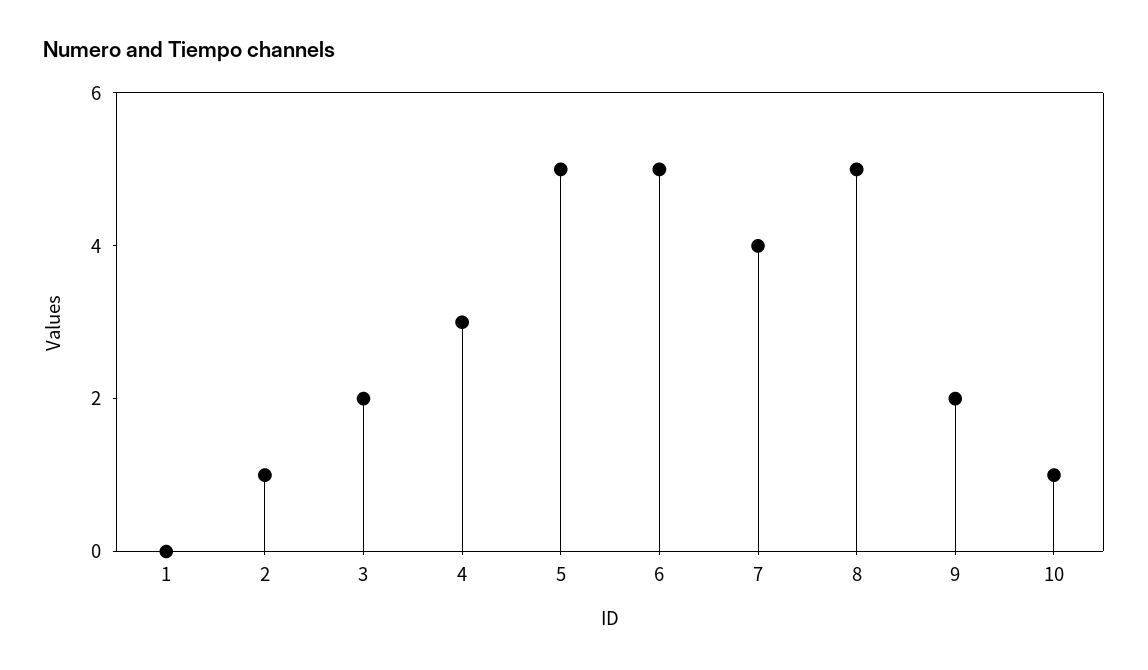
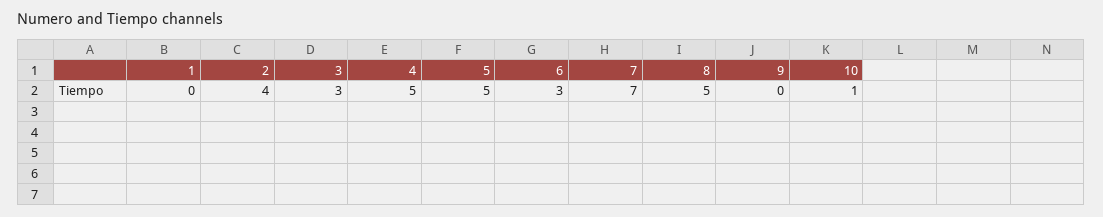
  {
    "1": 0,
-   "2": 1,
+   "2": 4,
-   "3": 2,
+   "3": 3,
-   "4": 3,
+   "4": 5,
    "5": 5,
-   "6": 5,
+   "6": 3,
-   "7": 4,
+   "7": 7,
    "8": 5,
-   "9": 2,
+   "9": 0,
    "10": 1
  }

